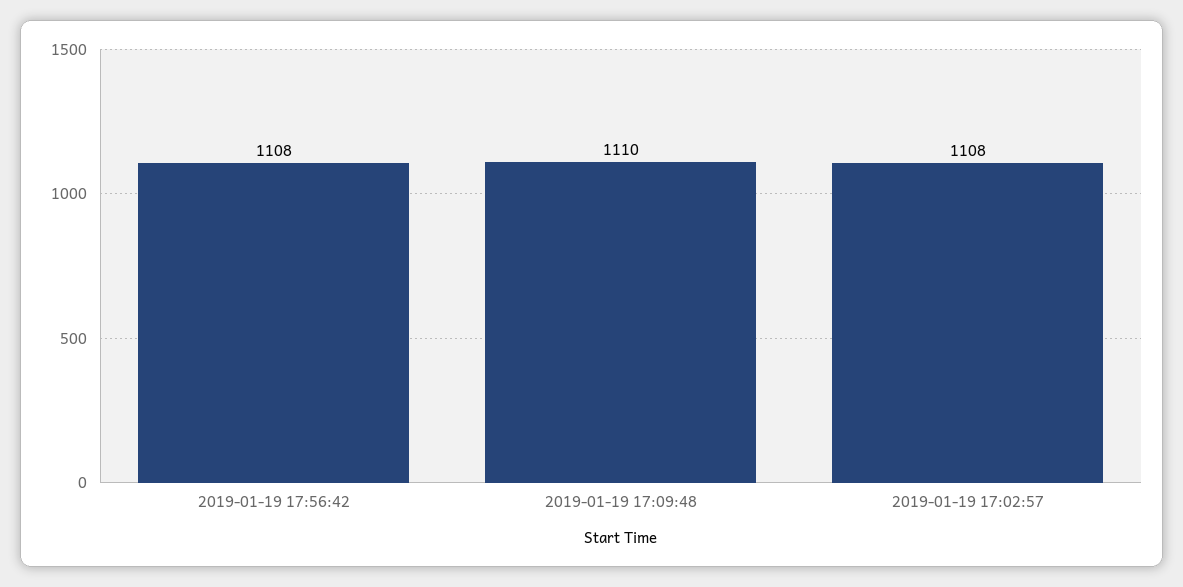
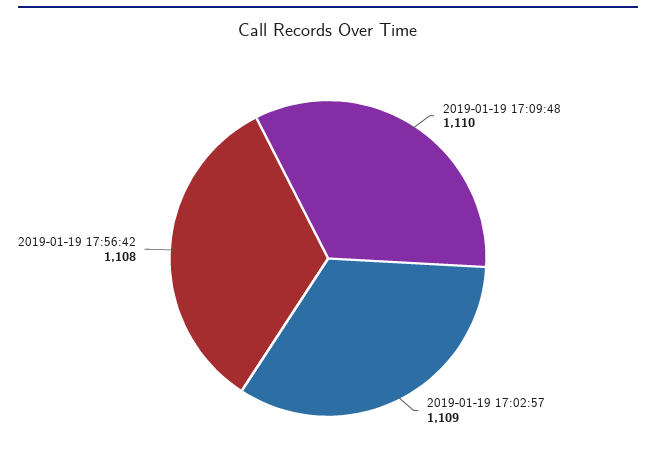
  {
    "2019-01-19 17:56:42": 1108,
    "2019-01-19 17:09:48": 1110,
-   "2019-01-19 17:02:57": 1108
+   "2019-01-19 17:02:57": 1109
  }

